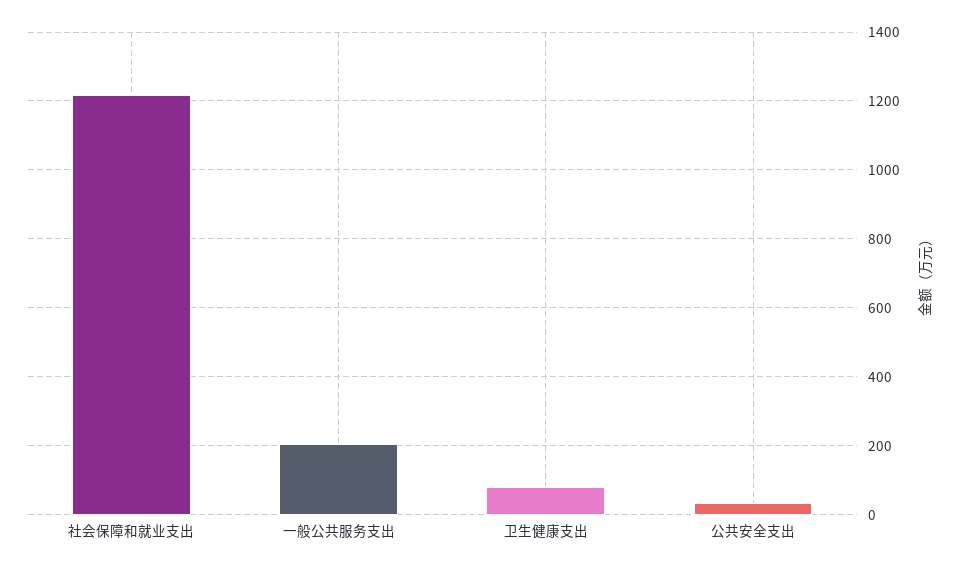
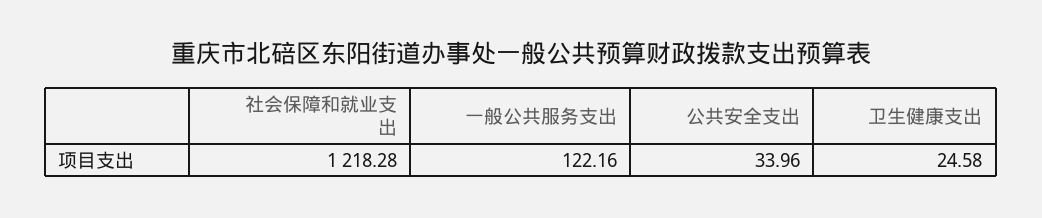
  {
    "社会保障和就业支出": 1218.28,
-   "一般公共服务支出": 200,
+   "一般公共服务支出": 122.16,
-   "卫生健康支出": 80,
+   "卫生健康支出": 24.58,
    "公共安全支出": 33.96
  }

